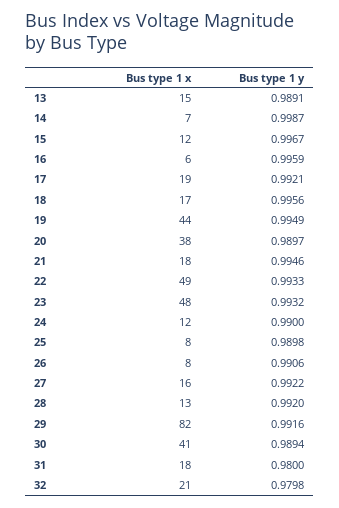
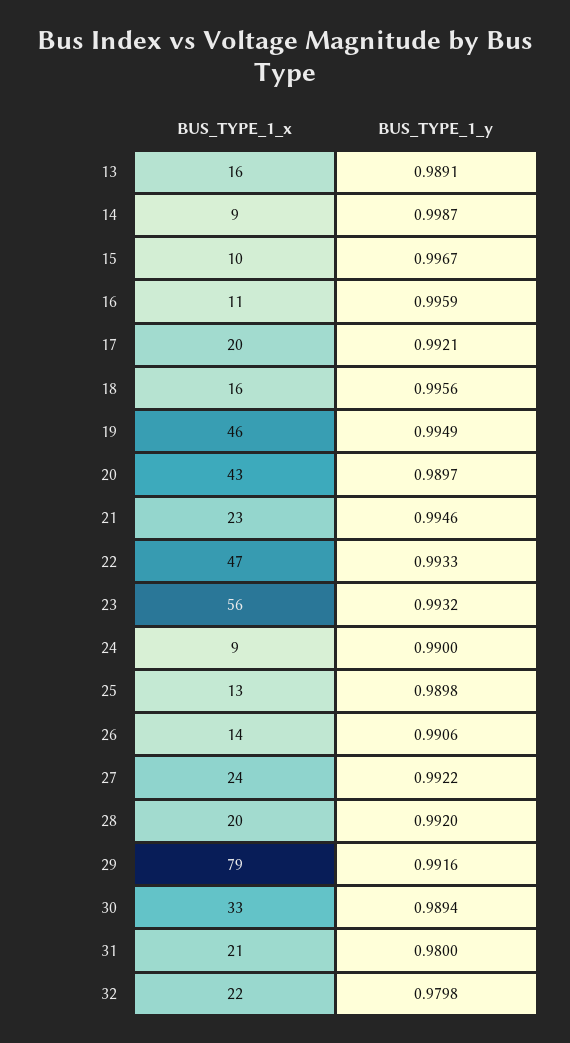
  {
    "Bus type 1 x": {
-     "13": 15,
+     "13": 16,
-     "14": 7,
+     "14": 9,
-     "15": 12,
+     "15": 10,
-     "16": 6,
+     "16": 11,
-     "17": 19,
+     "17": 20,
-     "18": 17,
+     "18": 16,
-     "19": 44,
+     "19": 46,
-     "20": 38,
+     "20": 43,
-     "21": 18,
+     "21": 23,
-     "22": 49,
+     "22": 47,
-     "23": 48,
+     "23": 56,
-     "24": 12,
+     "24": 9,
-     "25": 8,
+     "25": 13,
-     "26": 8,
+     "26": 14,
-     "27": 16,
+     "27": 24,
-     "28": 13,
+     "28": 20,
-     "29": 82,
+     "29": 79,
-     "30": 41,
+     "30": 33,
-     "31": 18,
+     "31": 21,
-     "32": 21
+     "32": 22
    },
    "Bus type 1 y": {
      "13": 0.9891,
      "14": 0.9987,
      "15": 0.9967,
      "16": 0.9959,
      "17": 0.9921,
      "18": 0.9956,
      "19": 0.9949,
      "20": 0.9897,
      "21": 0.9946,
      "22": 0.9933,
      "23": 0.9932,
      "24": 0.99,
      "25": 0.9898,
      "26": 0.9906,
      "27": 0.9922,
      "28": 0.992,
      "29": 0.9916,
      "30": 0.9894,
      "31": 0.98,
      "32": 0.9798
    }
  }

